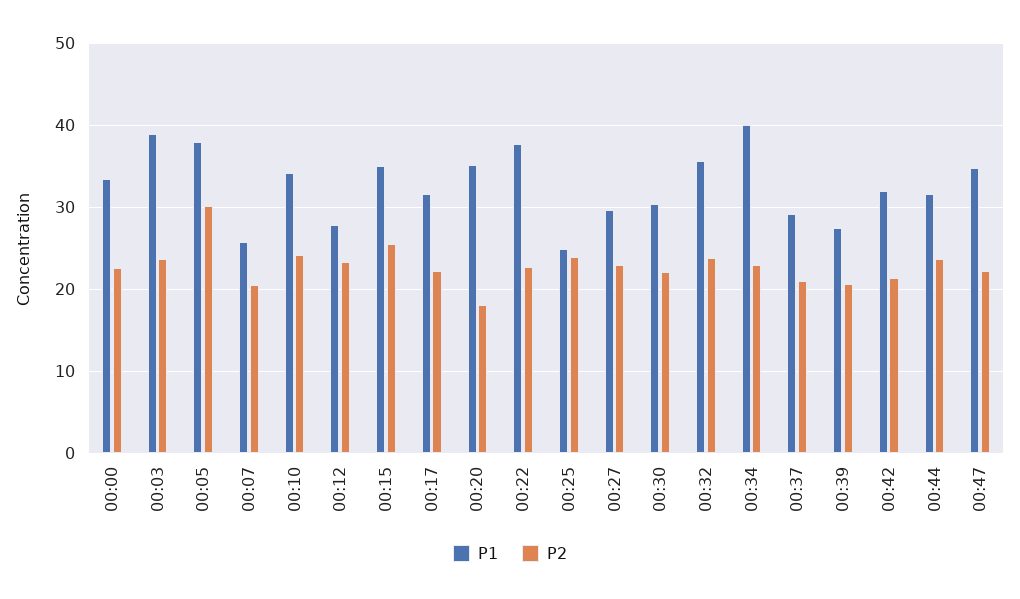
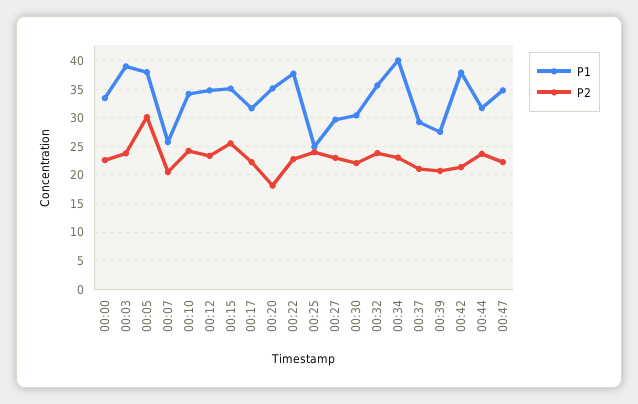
  {
    "P1": {
      "00:00": 33,
      "00:03": 39,
      "00:05": 38,
      "00:07": 26,
      "00:10": 34,
-     "00:12": 28,
+     "00:12": 35,
      "00:15": 35,
      "00:17": 32,
      "00:20": 35,
      "00:22": 38,
      "00:25": 25,
      "00:27": 30,
      "00:30": 30,
      "00:32": 36,
      "00:34": 40,
      "00:37": 29,
      "00:39": 28,
-     "00:42": 32,
+     "00:42": 37.5,
      "00:44": 32,
      "00:47": 35
    },
    "P2": {
      "00:00": 23,
      "00:03": 24,
      "00:05": 30,
      "00:07": 21,
      "00:10": 24,
      "00:12": 23,
      "00:15": 26,
      "00:17": 22,
      "00:20": 18,
      "00:22": 23,
      "00:25": 24,
      "00:27": 23,
      "00:30": 22,
      "00:32": 24,
      "00:34": 23,
      "00:37": 21,
      "00:39": 21,
      "00:42": 21,
      "00:44": 24,
      "00:47": 22
    }
  }

